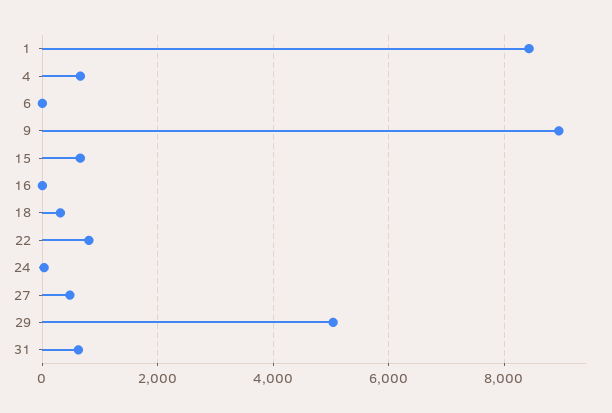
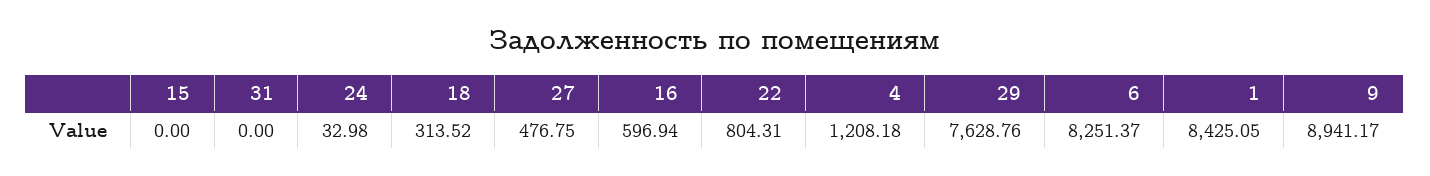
  {
    "1": 8425.05,
-   "4": 600,
+   "4": 1208.18,
-   "6": 0,
+   "6": 8251.37,
    "9": 8941.17,
-   "15": 600,
+   "15": 0,
-   "16": 0,
+   "16": 596.94,
    "18": 313.52,
    "22": 804.31,
    "24": 32.98,
    "27": 476.75,
-   "29": 5000,
+   "29": 7628.76,
-   "31": 600
+   "31": 0
  }

